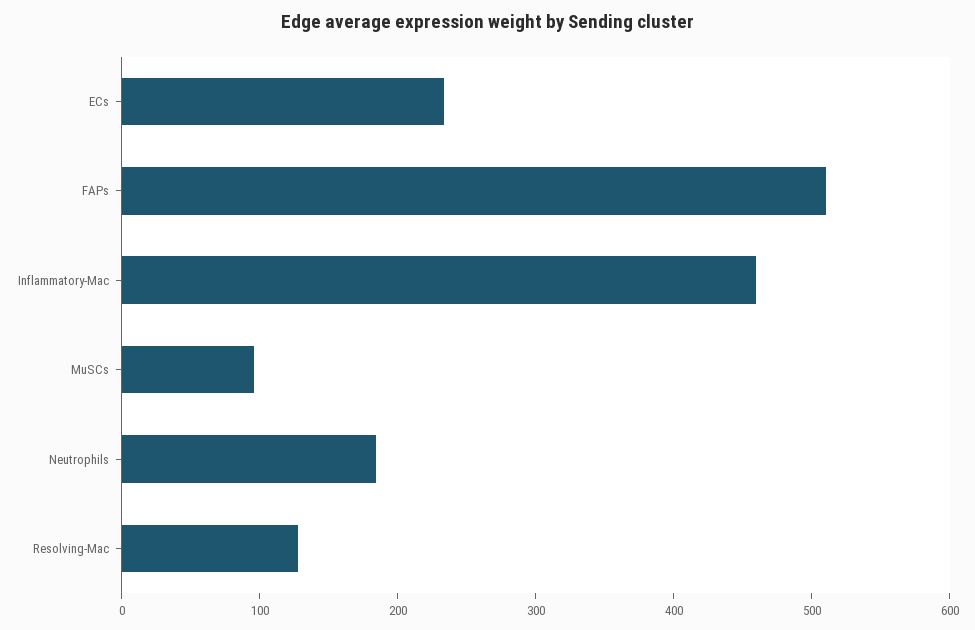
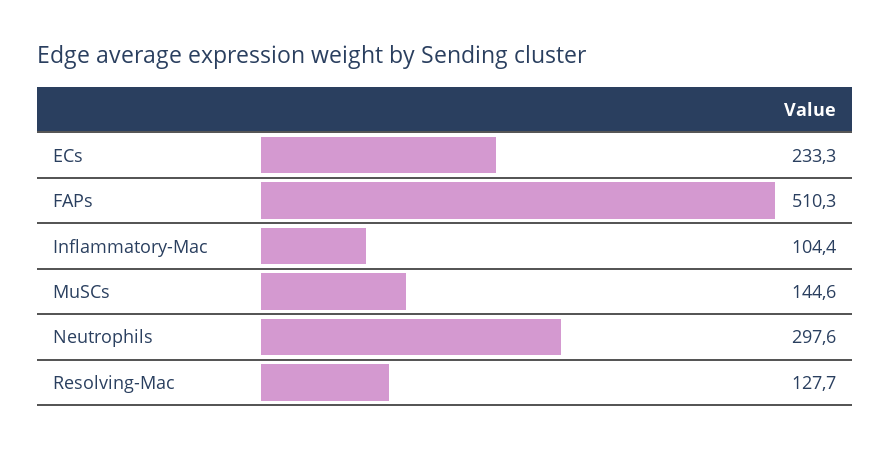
  {
    "ECs": 233.3,
    "FAPs": 510.3,
-   "Inflammatory-Mac": 460,
+   "Inflammatory-Mac": 104.4,
-   "MuSCs": 100,
+   "MuSCs": 144.6,
-   "Neutrophils": 180,
+   "Neutrophils": 297.6,
    "Resolving-Mac": 127.7
  }

